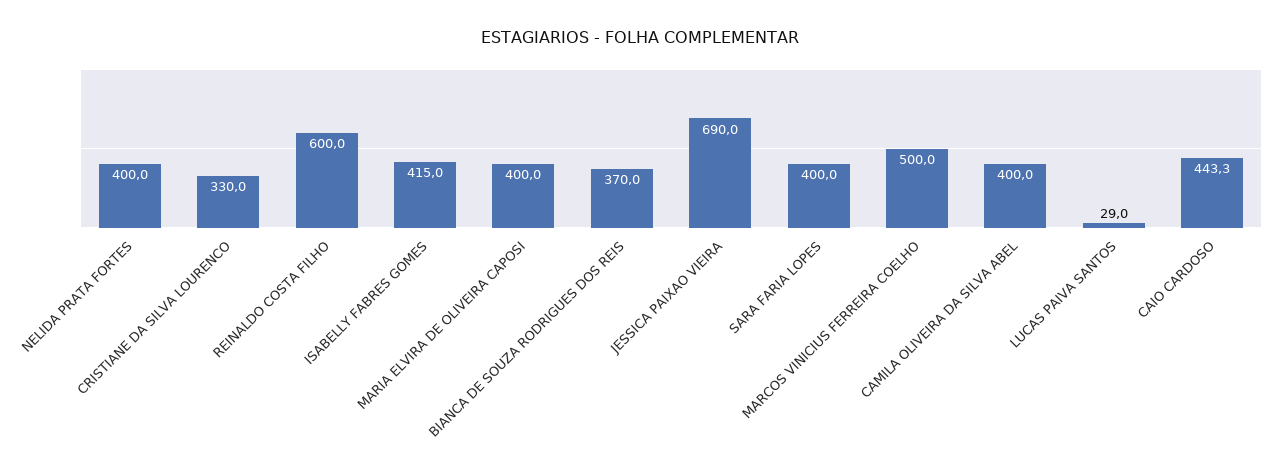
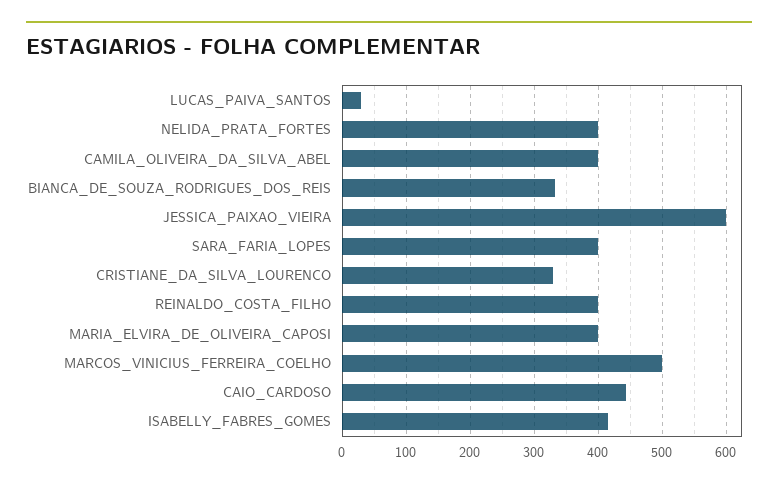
  {
    "NELIDA PRATA FORTES": 400,
    "CRISTIANE DA SILVA LOURENCO": 330,
-   "REINALDO COSTA FILHO": 600,
+   "REINALDO COSTA FILHO": 400,
    "ISABELLY FABRES GOMES": 415,
    "MARIA ELVIRA DE OLIVEIRA CAPOSI": 400,
-   "BIANCA DE SOUZA RODRIGUES DOS REIS": 370,
+   "BIANCA DE SOUZA RODRIGUES DOS REIS": 330,
-   "JESSICA PAIXAO VIEIRA": 690,
+   "JESSICA PAIXAO VIEIRA": 600,
    "SARA FARIA LOPES": 400,
    "MARCOS VINICIUS FERREIRA COELHO": 500,
    "CAMILA OLIVEIRA DA SILVA ABEL": 400,
    "LUCAS PAIVA SANTOS": 29,
    "CAIO CARDOSO": 443.3
  }

